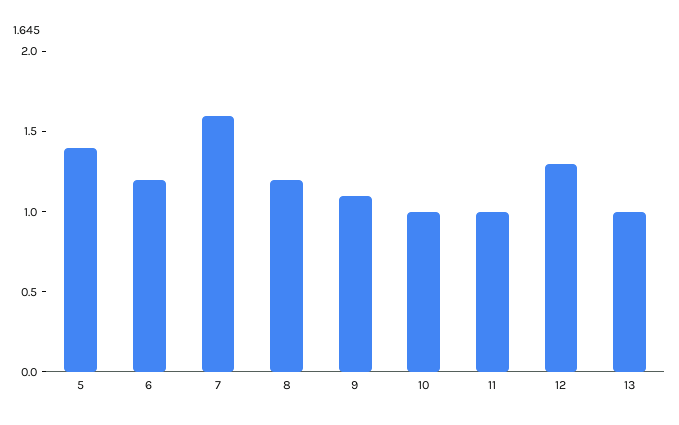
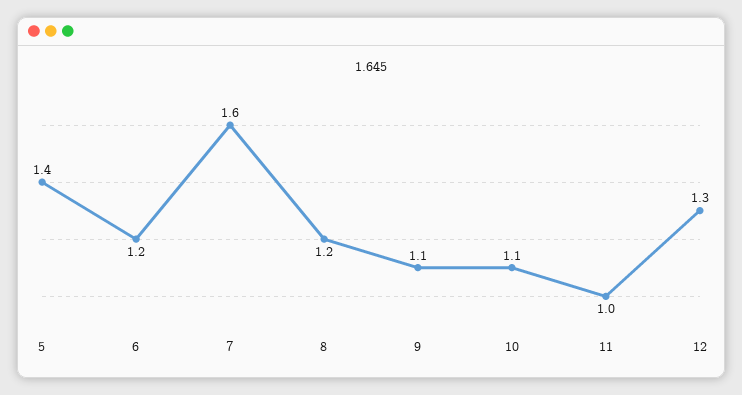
  {
    "5": 1.4,
    "6": 1.2,
    "7": 1.6,
    "8": 1.2,
    "9": 1.1,
-   "10": 1,
+   "10": 1.1,
    "11": 1,
-   "12": 1.3,
+   "12": 1.3
-   "13": 1
  }

